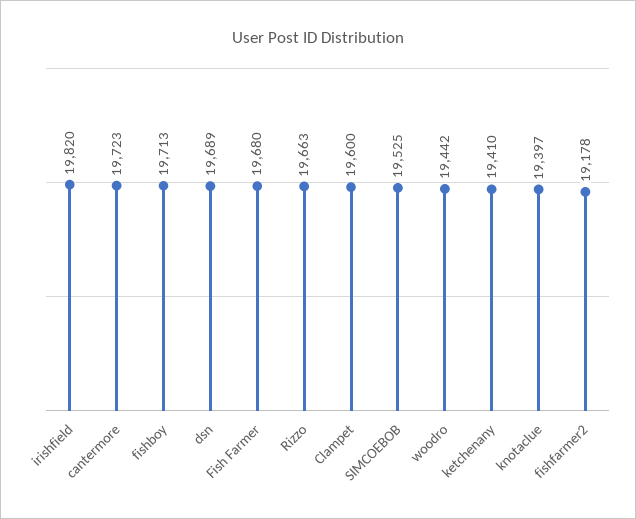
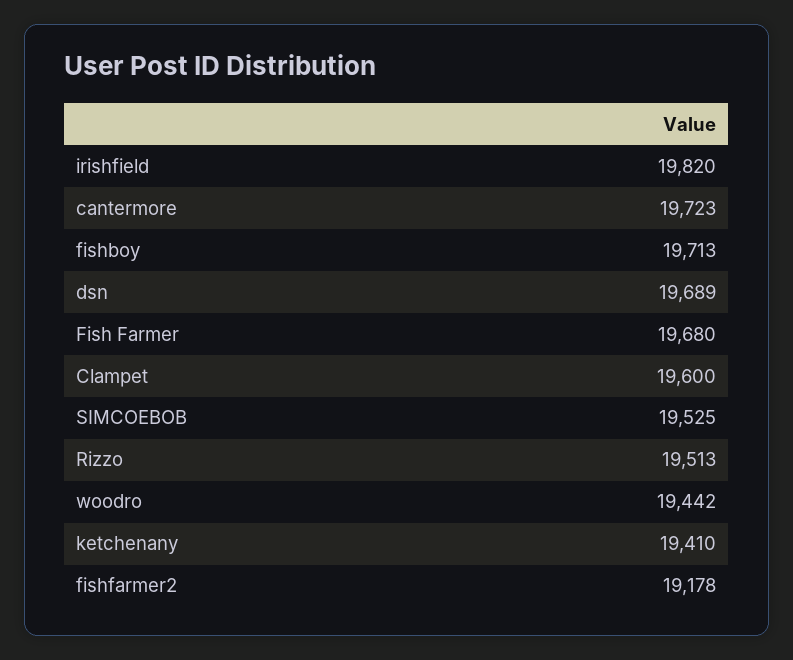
  {
    "irishfield": 19820,
    "cantermore": 19723,
    "fishboy": 19713,
    "dsn": 19689,
    "Fish Farmer": 19680,
-   "Rizzo": 19663,
+   "Rizzo": 19513,
    "Clampet": 19600,
    "SIMCOEBOB": 19525,
    "woodro": 19442,
    "ketchenany": 19410,
-   "knotaclue": 19397,
    "fishfarmer2": 19178
  }

